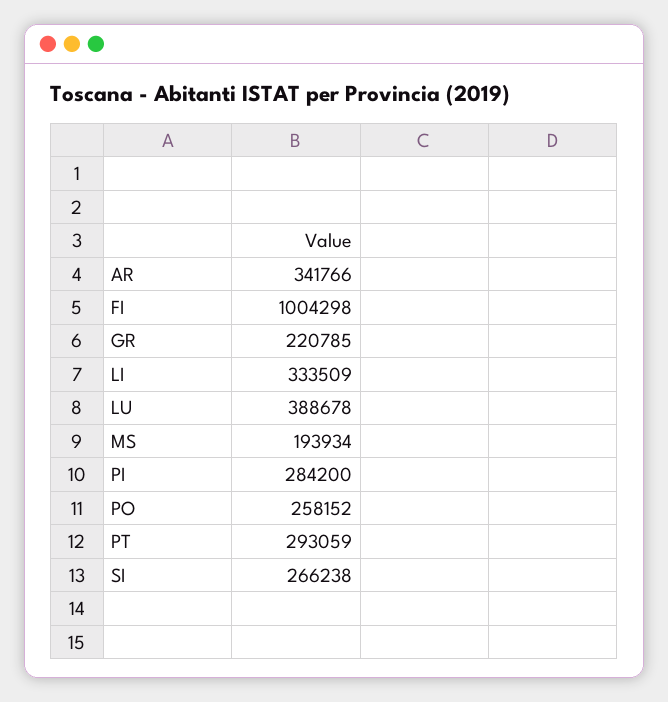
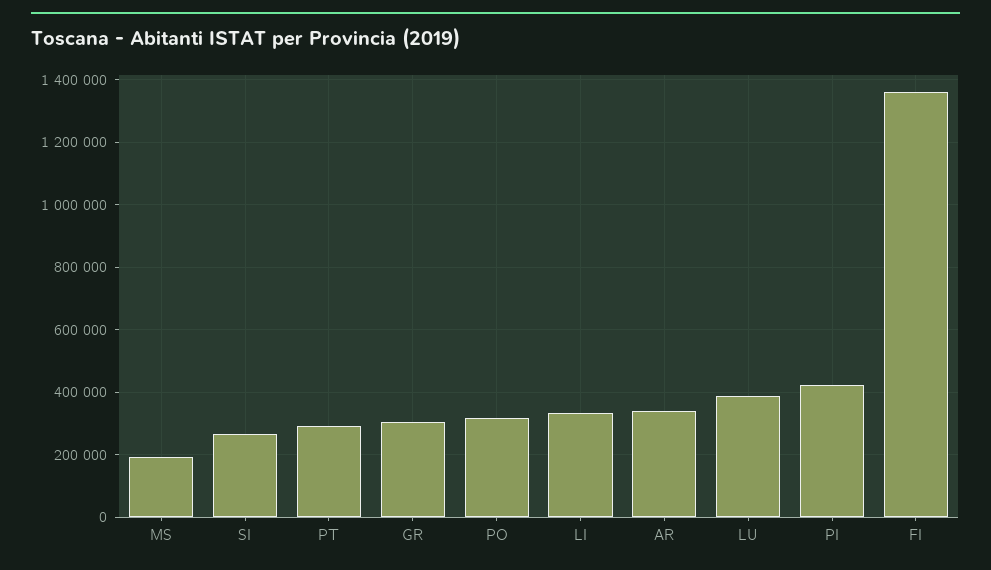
  {
    "AR": 341766,
-   "FI": 1004298,
+   "FI": 1360000,
-   "GR": 220785,
+   "GR": 300000,
    "LI": 333509,
    "LU": 388678,
    "MS": 193934,
-   "PI": 284200,
+   "PI": 420000,
-   "PO": 258152,
+   "PO": 320000,
    "PT": 293059,
    "SI": 266238
  }

